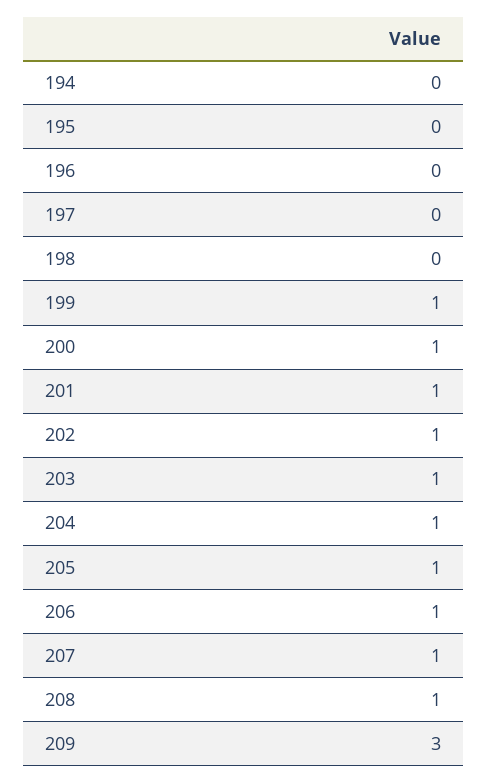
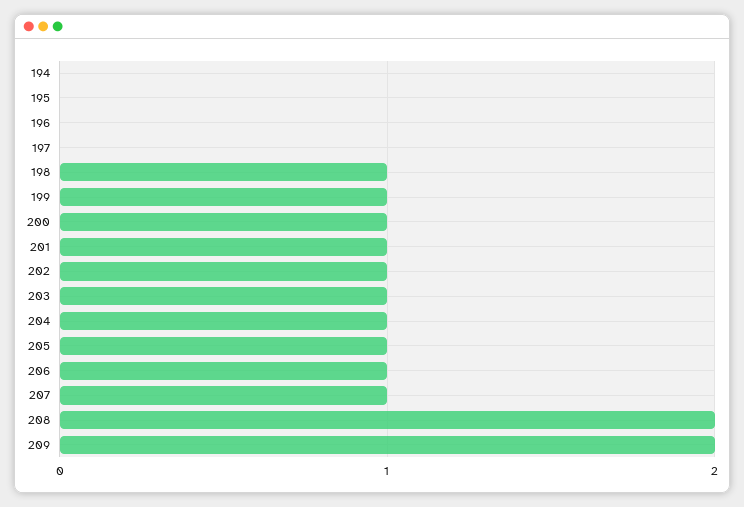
  {
    "194": 0,
    "195": 0,
    "196": 0,
    "197": 0,
-   "198": 0,
+   "198": 1,
    "199": 1,
    "200": 1,
    "201": 1,
    "202": 1,
    "203": 1,
    "204": 1,
    "205": 1,
    "206": 1,
    "207": 1,
-   "208": 1,
+   "208": 2,
-   "209": 3
+   "209": 2
  }

